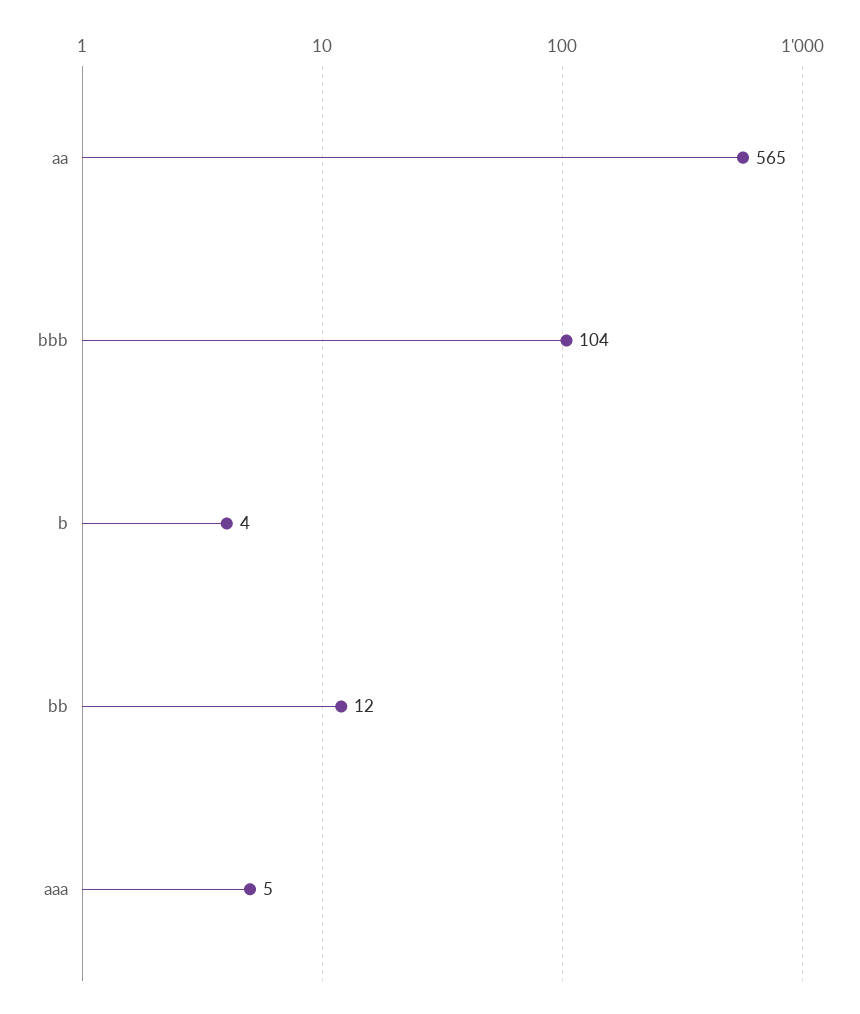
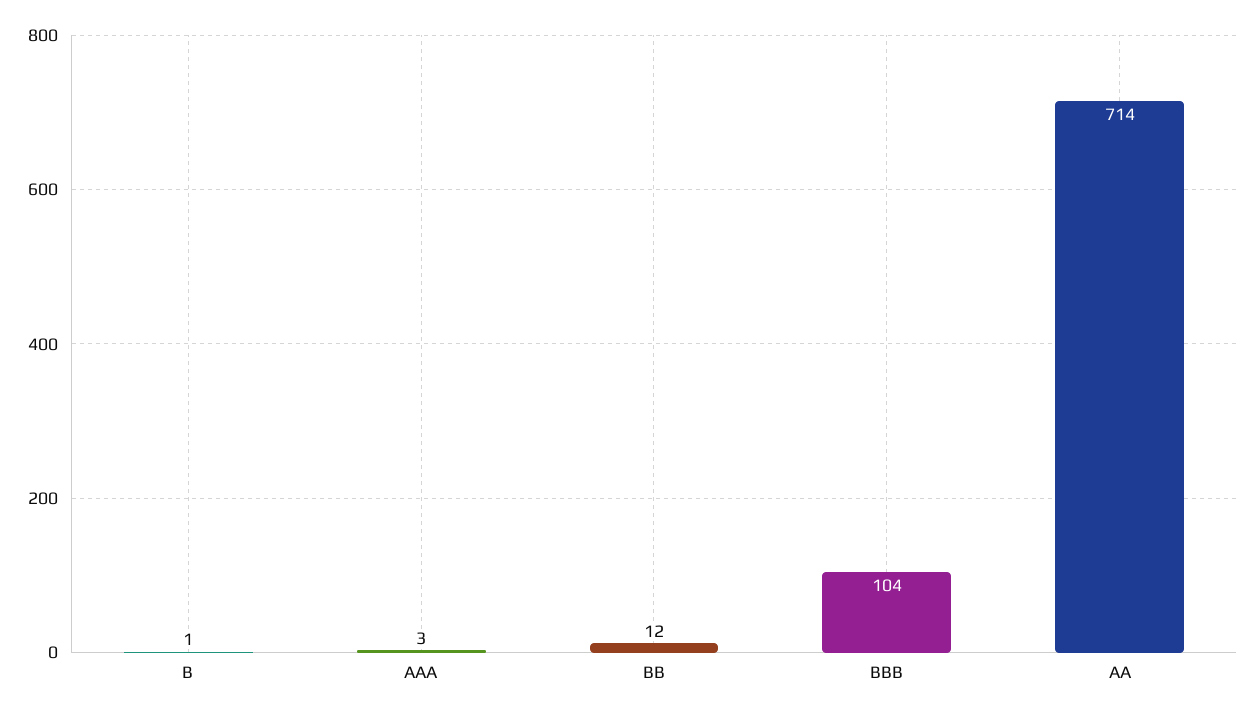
  {
-   "aa": 565,
+   "aa": 714,
    "bbb": 104,
-   "b": 4,
+   "b": 1,
    "bb": 12,
-   "aaa": 5
+   "aaa": 3
  }

